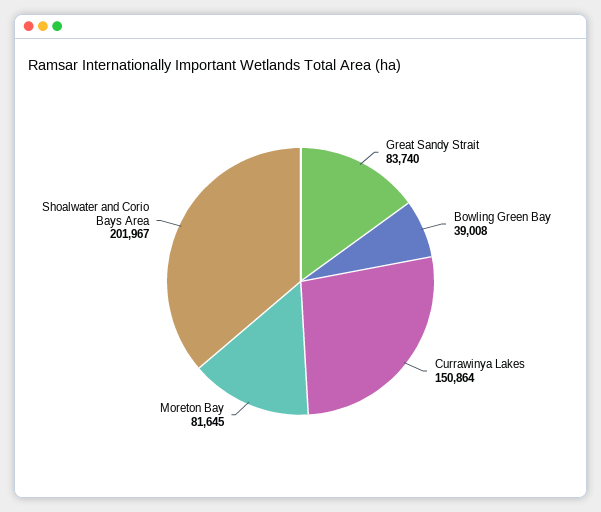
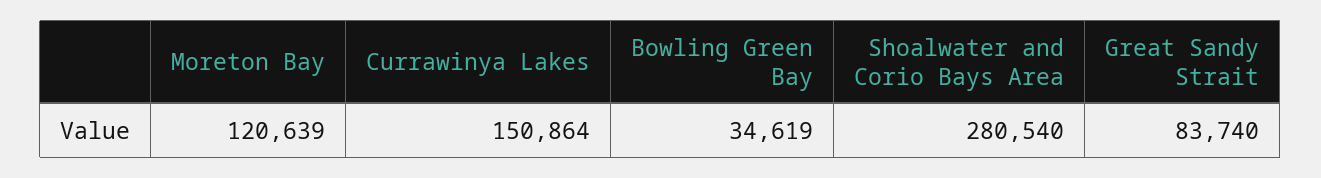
  {
    "Great Sandy Strait": 83740,
-   "Bowling Green Bay": 39008,
+   "Bowling Green Bay": 34619,
    "Currawinya Lakes": 150864,
-   "Moreton Bay": 81645,
+   "Moreton Bay": 120639,
-   "Shoalwater and Corio Bays Area": 201967
+   "Shoalwater and Corio Bays Area": 280540
  }

